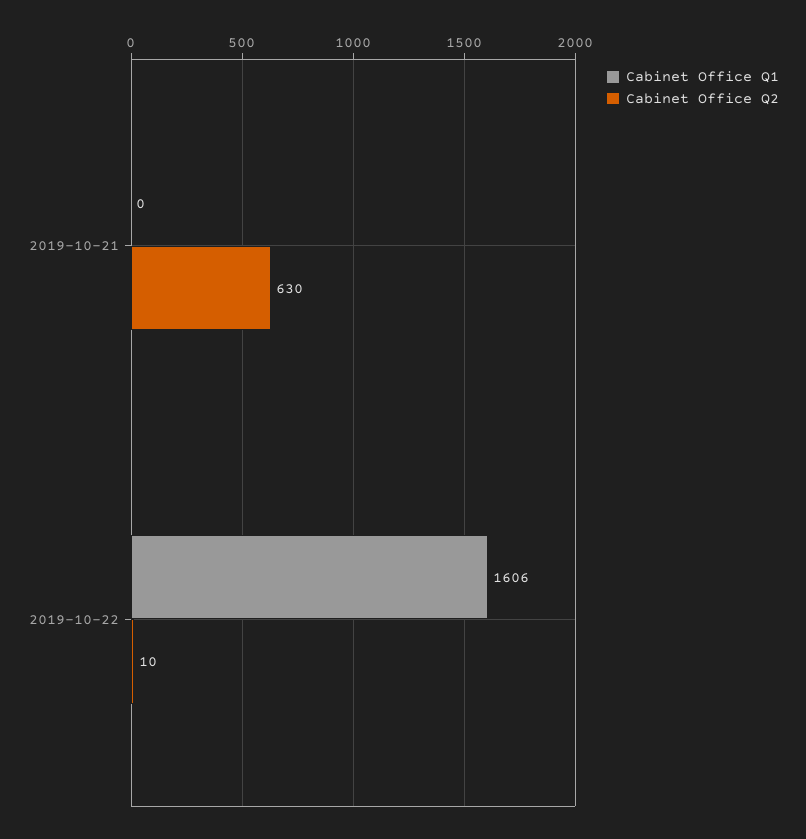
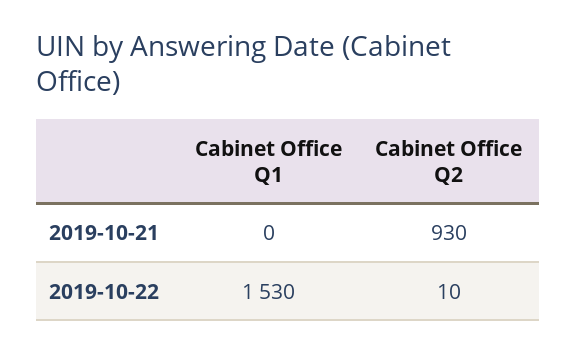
  {
    "Cabinet Office Q1": {
      "2019-10-21": 0,
-     "2019-10-22": 1606
+     "2019-10-22": 1530
    },
    "Cabinet Office Q2": {
-     "2019-10-21": 630,
+     "2019-10-21": 930,
      "2019-10-22": 10
    }
  }

